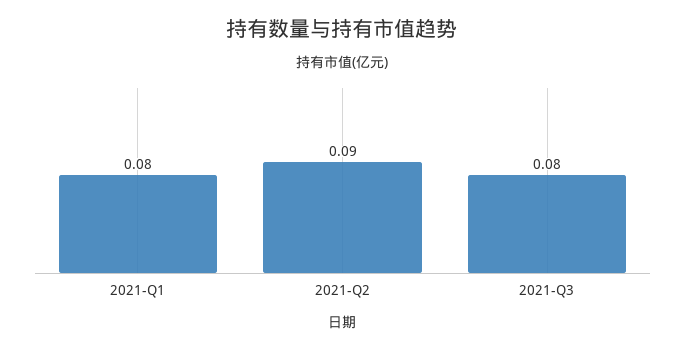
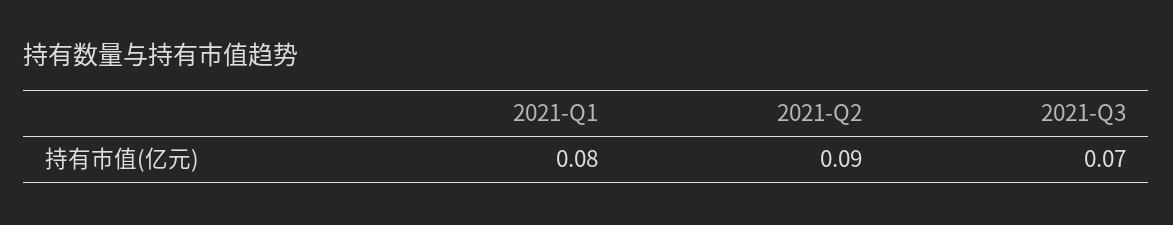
  {
    "2021-Q1": 0.08,
    "2021-Q2": 0.09,
-   "2021-Q3": 0.08
+   "2021-Q3": 0.07
  }

